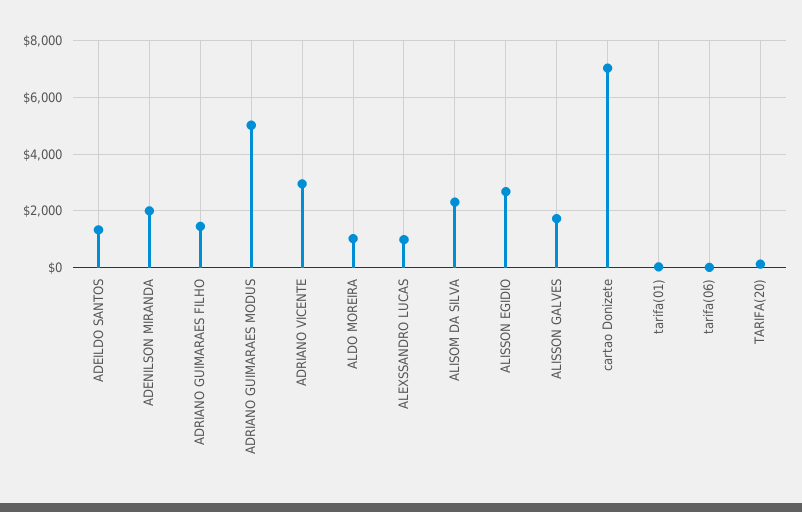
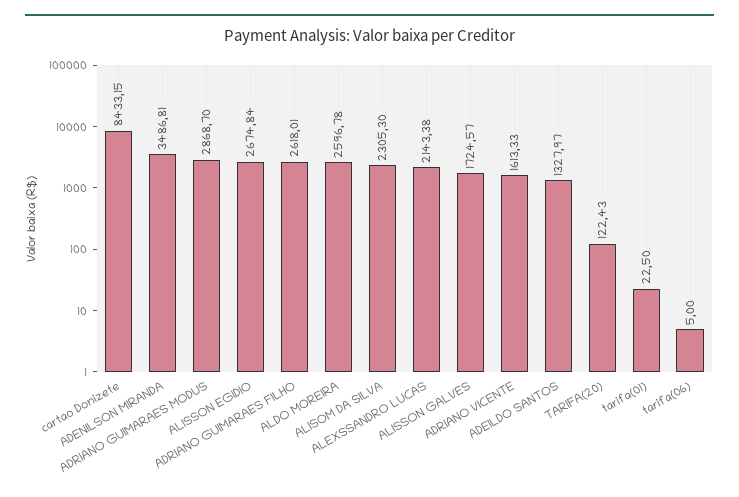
  {
    "ADEILDO SANTOS": 1327.97,
-   "ADENILSON MIRANDA": 2000,
+   "ADENILSON MIRANDA": 3486.81,
-   "ADRIANO GUIMARAES FILHO": 1500,
+   "ADRIANO GUIMARAES FILHO": 2618.01,
-   "ADRIANO GUIMARAES MODUS": 5000,
+   "ADRIANO GUIMARAES MODUS": 2868.7,
-   "ADRIANO VICENTE": 3000,
+   "ADRIANO VICENTE": 1613.33,
-   "ALDO MOREIRA": 1000,
+   "ALDO MOREIRA": 2596.78,
-   "ALEXSSANDRO LUCAS": 1000,
+   "ALEXSSANDRO LUCAS": 2143.38,
    "ALISOM DA SILVA": 2305.3,
    "ALISSON EGIDIO": 2674.84,
    "ALISSON GALVES": 1724.57,
-   "cartao Donizete": 7000,
+   "cartao Donizete": 8433.15,
    "tarifa(01)": 22.5,
    "tarifa(06)": 5,
    "TARIFA(20)": 122.43
  }

